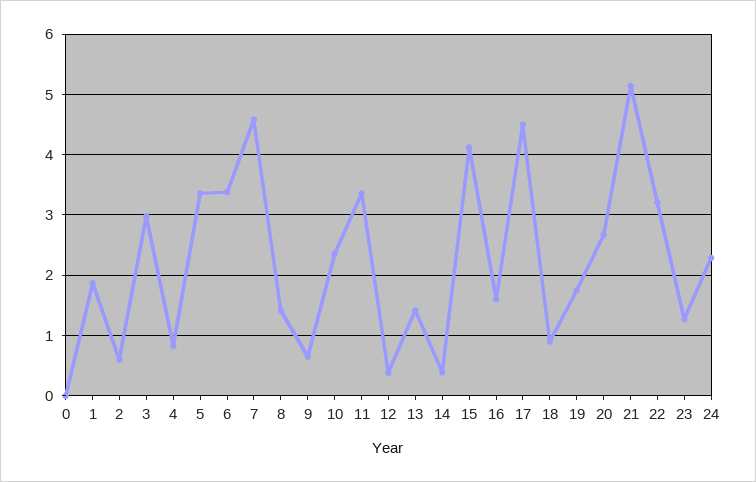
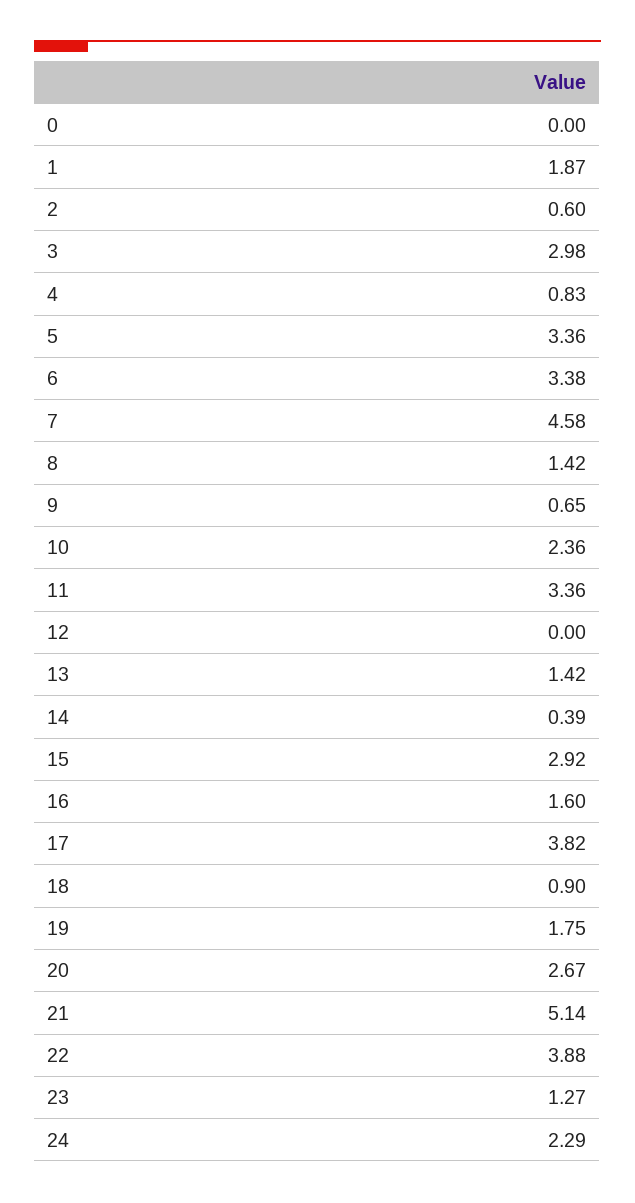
  {
    "0": 0,
    "1": 1.87,
    "2": 0.6,
    "3": 2.98,
    "4": 0.83,
    "5": 3.36,
    "6": 3.38,
    "7": 4.58,
    "8": 1.42,
    "9": 0.65,
    "10": 2.36,
    "11": 3.36,
-   "12": 0.4,
+   "12": 0,
    "13": 1.42,
    "14": 0.39,
-   "15": 4.1,
+   "15": 2.92,
    "16": 1.6,
-   "17": 4.5,
+   "17": 3.82,
    "18": 0.9,
    "19": 1.75,
    "20": 2.67,
    "21": 5.14,
-   "22": 3.2,
+   "22": 3.88,
    "23": 1.27,
    "24": 2.29
  }

